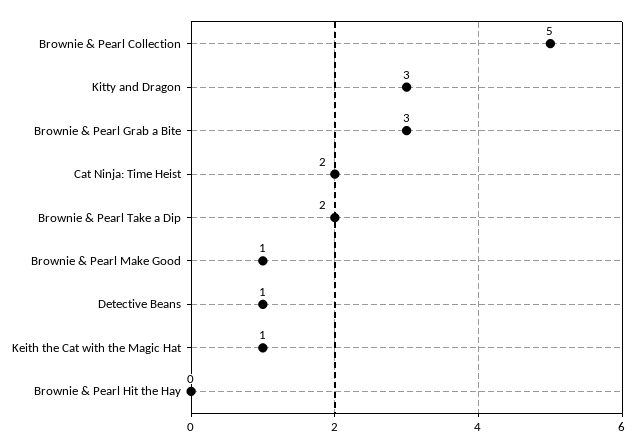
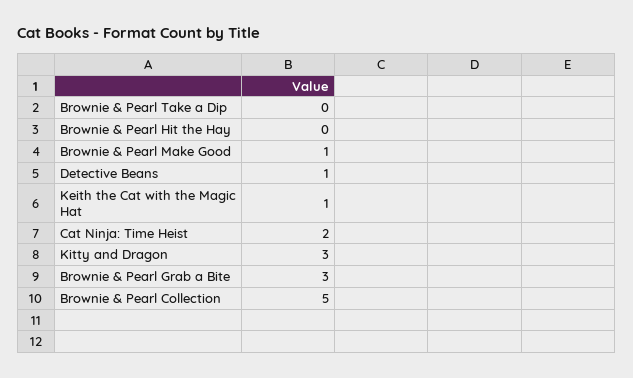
  {
    "Brownie & Pearl Collection": 5,
    "Kitty and Dragon": 3,
    "Brownie & Pearl Grab a Bite": 3,
    "Cat Ninja: Time Heist": 2,
-   "Brownie & Pearl Take a Dip": 2,
+   "Brownie & Pearl Take a Dip": 0,
    "Brownie & Pearl Make Good": 1,
    "Detective Beans": 1,
    "Keith the Cat with the Magic Hat": 1,
    "Brownie & Pearl Hit the Hay": 0
  }

